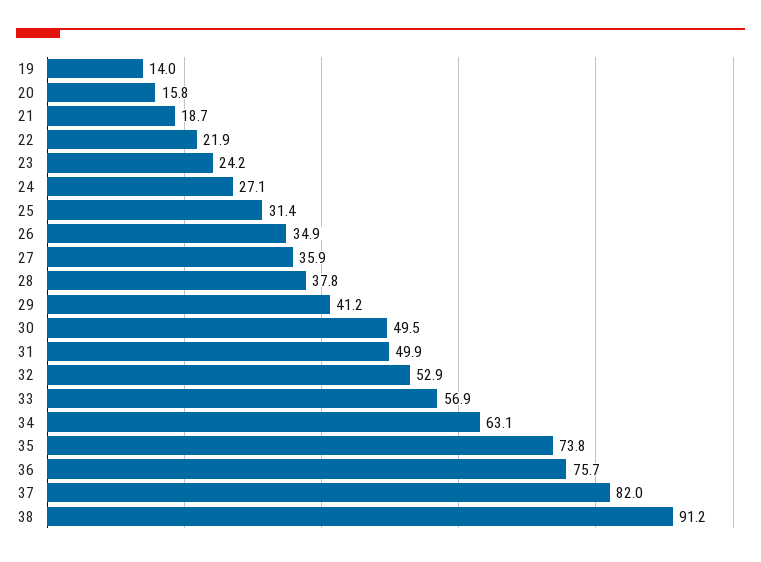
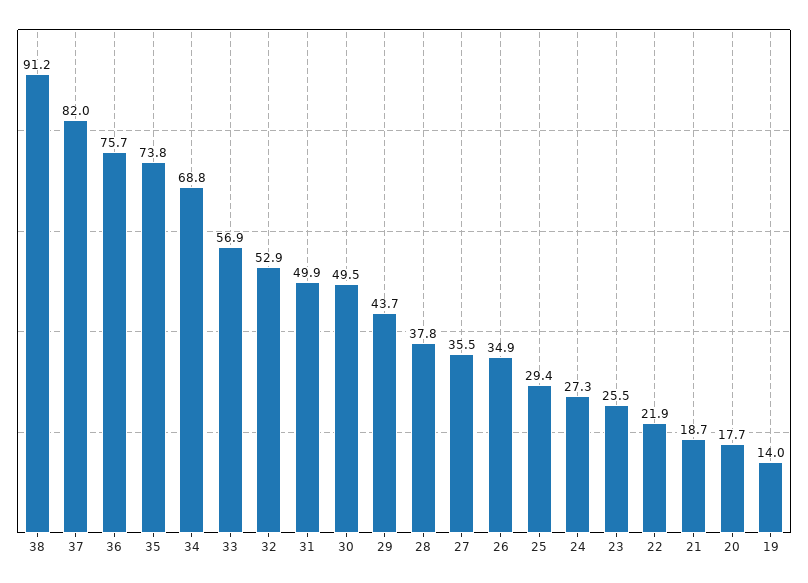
  {
    "19": 14,
-   "20": 15.8,
+   "20": 17.7,
    "21": 18.7,
    "22": 21.9,
-   "23": 24.2,
+   "23": 25.5,
-   "24": 27.1,
+   "24": 27.3,
-   "25": 31.4,
+   "25": 29.4,
    "26": 34.9,
-   "27": 35.9,
+   "27": 35.5,
    "28": 37.8,
-   "29": 41.2,
+   "29": 43.7,
    "30": 49.5,
    "31": 49.9,
    "32": 52.9,
    "33": 56.9,
-   "34": 63.1,
+   "34": 68.8,
    "35": 73.8,
    "36": 75.7,
    "37": 82,
    "38": 91.2
  }

